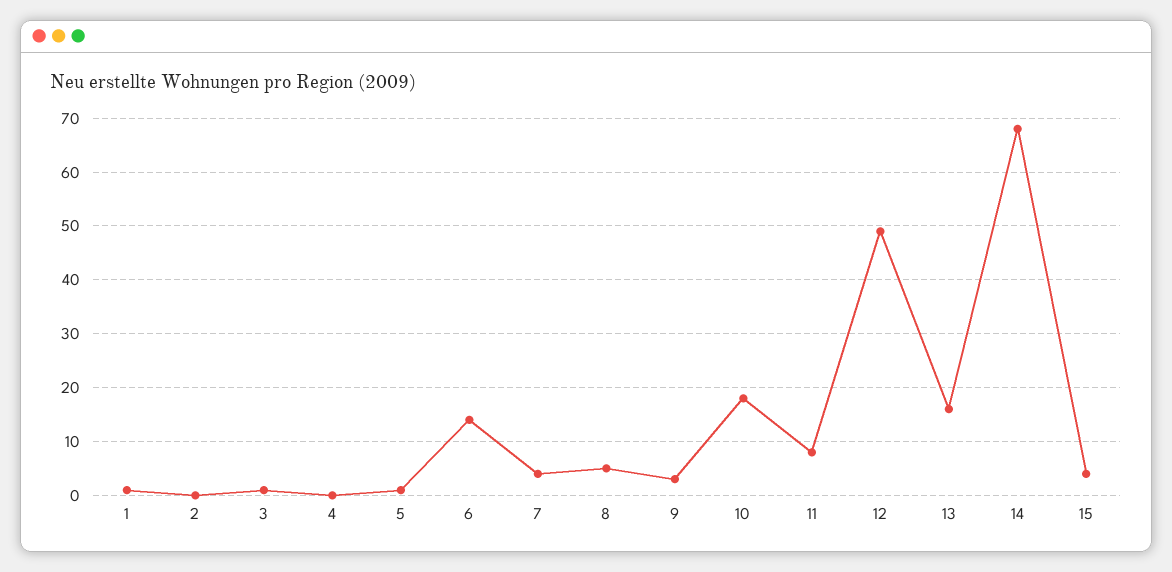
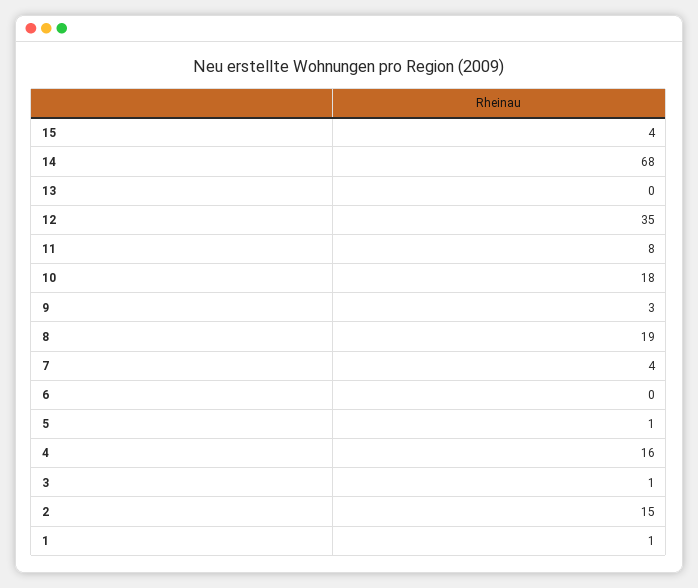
  {
    "1": 1,
-   "2": 0,
+   "2": 15,
    "3": 1,
-   "4": 0,
+   "4": 16,
    "5": 1,
-   "6": 15,
+   "6": 0,
    "7": 4,
-   "8": 5,
+   "8": 19,
    "9": 3,
    "10": 18,
    "11": 8,
-   "12": 50,
+   "12": 35,
-   "13": 15,
+   "13": 0,
    "14": 68,
    "15": 4
  }

